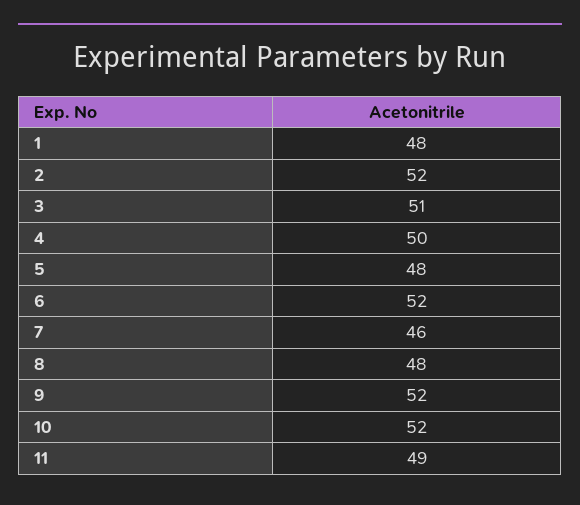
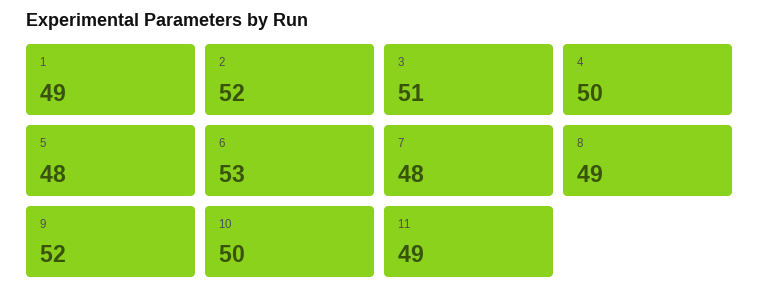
  {
-   "1": 48,
+   "1": 49,
    "2": 52,
    "3": 51,
    "4": 50,
    "5": 48,
-   "6": 52,
+   "6": 53,
-   "7": 46,
+   "7": 48,
-   "8": 48,
+   "8": 49,
    "9": 52,
-   "10": 52,
+   "10": 50,
    "11": 49
  }

